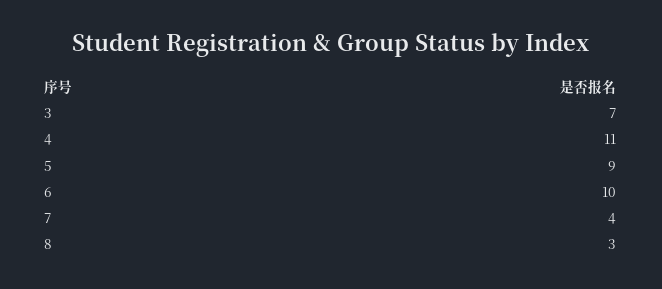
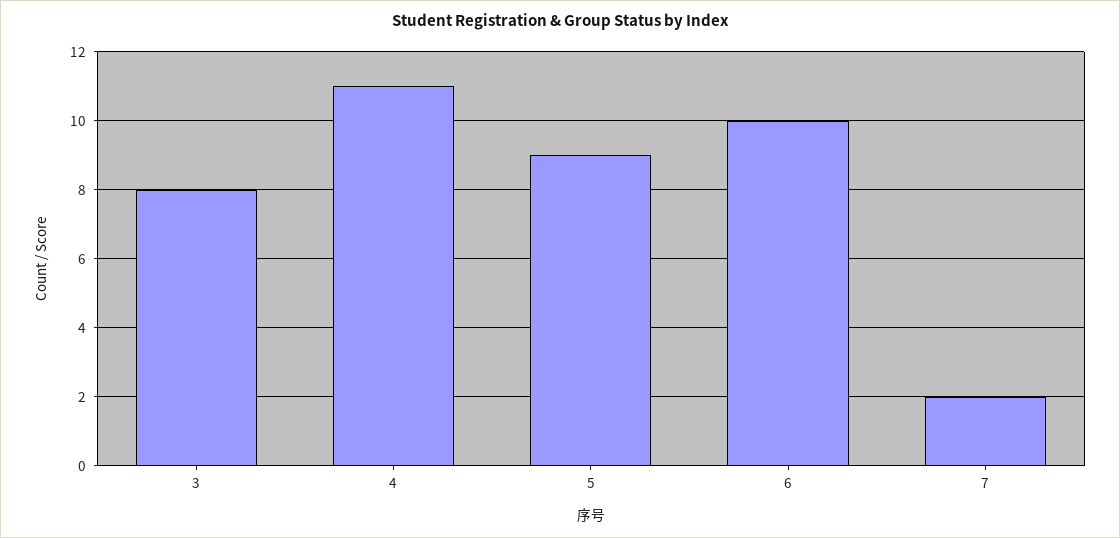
  {
-   "3": 7,
+   "3": 8,
    "4": 11,
    "5": 9,
    "6": 10,
-   "7": 4,
+   "7": 2
-   "8": 3
  }

